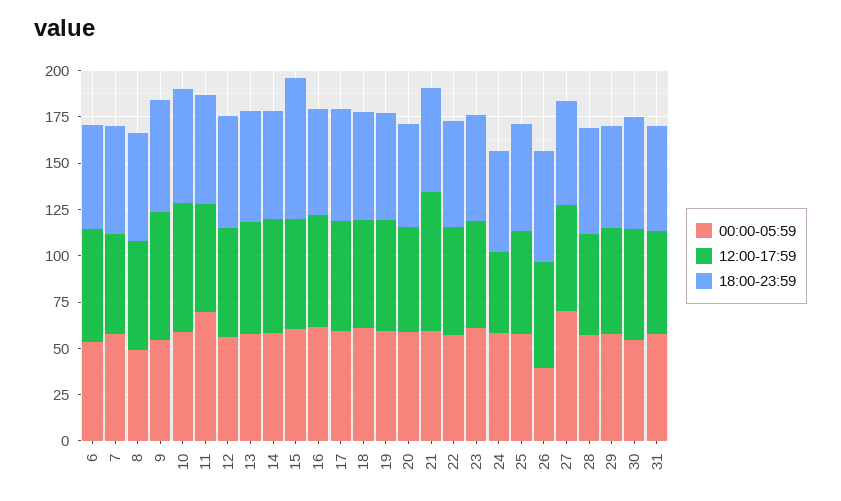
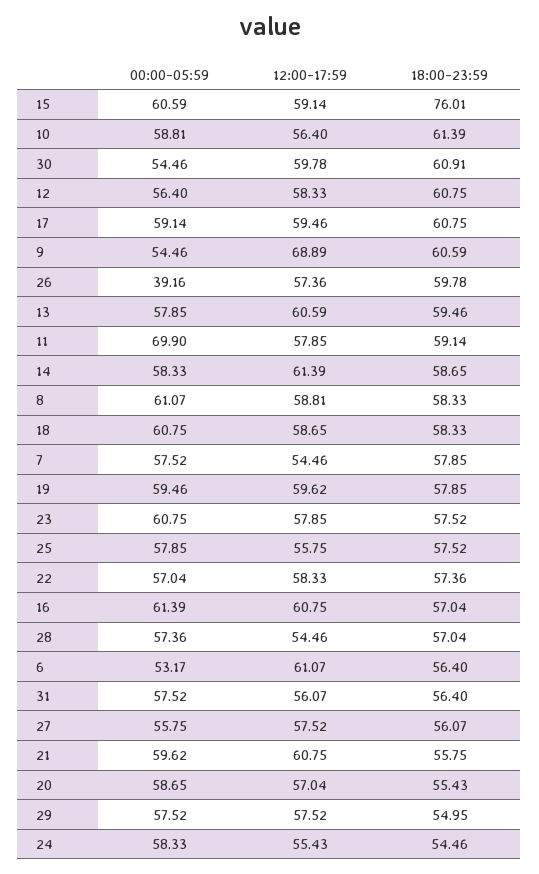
  {
    "00:00-05:59": {
      "6": 53.17,
      "7": 57.52,
-     "8": 50,
+     "8": 61.07,
      "9": 54.46,
      "10": 58.81,
      "11": 69.9,
      "12": 56.4,
      "13": 57.85,
      "14": 58.33,
      "15": 60.59,
      "16": 61.39,
      "17": 59.14,
      "18": 60.75,
      "19": 59.46,
      "20": 58.65,
      "21": 59.62,
      "22": 57.04,
      "23": 60.75,
      "24": 58.33,
      "25": 57.85,
      "26": 39.16,
-     "27": 70,
+     "27": 55.75,
      "28": 57.36,
      "29": 57.52,
      "30": 54.46,
      "31": 57.52
    },
    "12:00-17:59": {
      "6": 61.07,
      "7": 54.46,
      "8": 58.81,
      "9": 68.89,
-     "10": 70,
+     "10": 56.4,
      "11": 57.85,
      "12": 58.33,
      "13": 60.59,
      "14": 61.39,
      "15": 59.14,
      "16": 60.75,
      "17": 59.46,
      "18": 58.65,
      "19": 59.62,
      "20": 57.04,
-     "21": 75,
+     "21": 60.75,
      "22": 58.33,
      "23": 57.85,
-     "24": 45,
+     "24": 55.43,
      "25": 55.75,
      "26": 57.36,
      "27": 57.52,
      "28": 54.46,
      "29": 57.52,
      "30": 59.78,
      "31": 56.07
    },
    "18:00-23:59": {
      "6": 56.4,
      "7": 57.85,
      "8": 58.33,
      "9": 60.59,
      "10": 61.39,
      "11": 59.14,
      "12": 60.75,
      "13": 59.46,
      "14": 58.65,
      "15": 76.01,
      "16": 57.04,
      "17": 60.75,
      "18": 58.33,
      "19": 57.85,
      "20": 55.43,
      "21": 55.75,
      "22": 57.36,
      "23": 57.52,
      "24": 54.46,
      "25": 57.52,
      "26": 59.78,
      "27": 56.07,
      "28": 57.04,
      "29": 54.95,
      "30": 60.91,
      "31": 56.4
    }
  }

